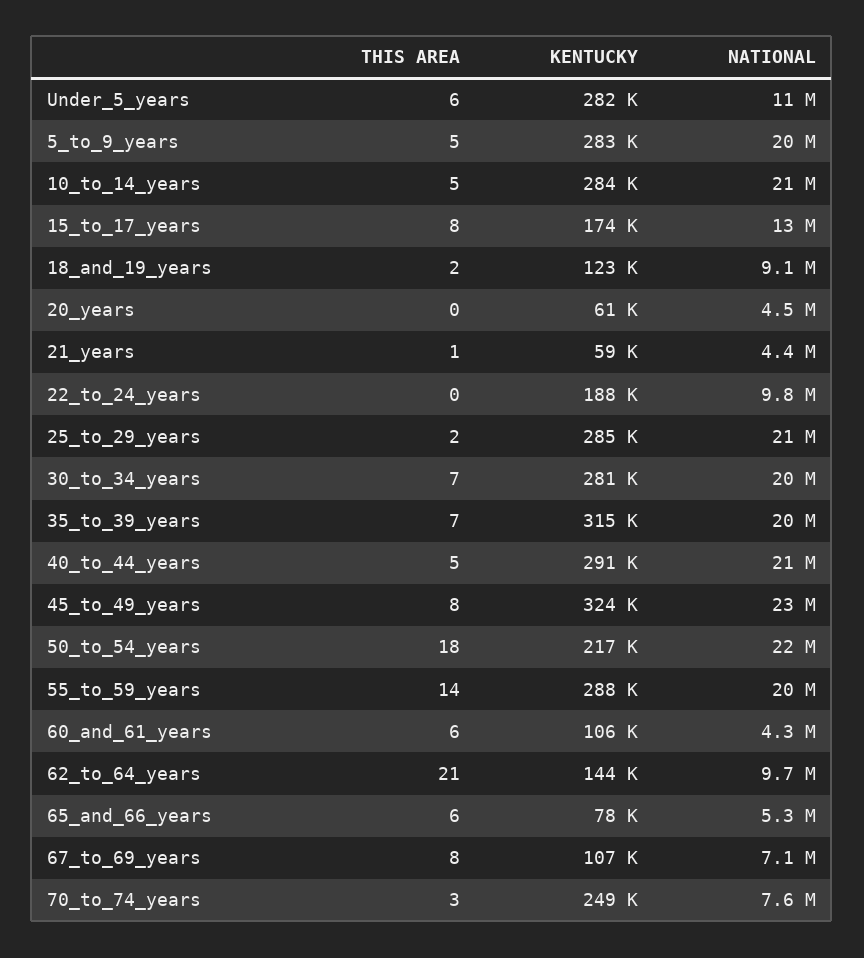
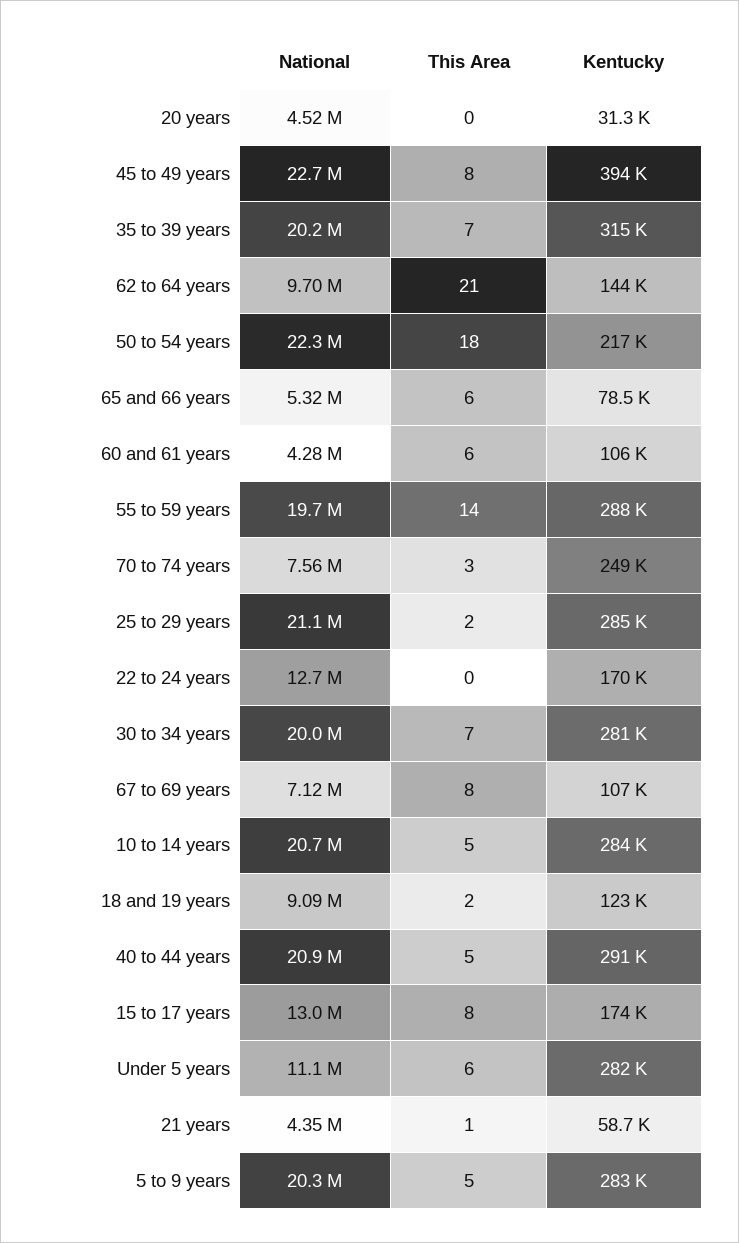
  {
    "THIS AREA": {
      "Under_5_years": 6,
      "5_to_9_years": 5,
      "10_to_14_years": 5,
      "15_to_17_years": 8,
      "18_and_19_years": 2,
      "20_years": 0,
      "21_years": 1,
      "22_to_24_years": 0,
      "25_to_29_years": 2,
      "30_to_34_years": 7,
      "35_to_39_years": 7,
      "40_to_44_years": 5,
      "45_to_49_years": 8,
      "50_to_54_years": 18,
      "55_to_59_years": 14,
      "60_and_61_years": 6,
      "62_to_64_years": 21,
      "65_and_66_years": 6,
      "67_to_69_years": 8,
      "70_to_74_years": 3
    },
    "KENTUCKY": {
      "Under_5_years": 282000,
      "5_to_9_years": 283000,
      "10_to_14_years": 284000,
      "15_to_17_years": 174000,
      "18_and_19_years": 123000,
-     "20_years": 61000,
+     "20_years": 31300,
      "21_years": 58700,
-     "22_to_24_years": 188000,
+     "22_to_24_years": 170000,
      "25_to_29_years": 285000,
      "30_to_34_years": 281000,
      "35_to_39_years": 315000,
      "40_to_44_years": 291000,
-     "45_to_49_years": 324000,
+     "45_to_49_years": 394000,
      "50_to_54_years": 217000,
      "55_to_59_years": 288000,
      "60_and_61_years": 106000,
      "62_to_64_years": 144000,
      "65_and_66_years": 78500,
      "67_to_69_years": 107000,
      "70_to_74_years": 249000
    },
    "NATIONAL": {
      "Under_5_years": 11100000,
      "5_to_9_years": 20300000,
      "10_to_14_years": 20700000,
      "15_to_17_years": 13000000,
      "18_and_19_years": 9090000,
      "20_years": 4520000,
      "21_years": 4350000,
-     "22_to_24_years": 9800000,
+     "22_to_24_years": 12700000,
      "25_to_29_years": 21100000,
      "30_to_34_years": 20000000,
      "35_to_39_years": 20200000,
      "40_to_44_years": 20900000,
      "45_to_49_years": 22700000,
      "50_to_54_years": 22300000,
      "55_to_59_years": 19700000,
      "60_and_61_years": 4280000,
      "62_to_64_years": 9700000,
      "65_and_66_years": 5320000,
      "67_to_69_years": 7120000,
      "70_to_74_years": 7560000
    }
  }

